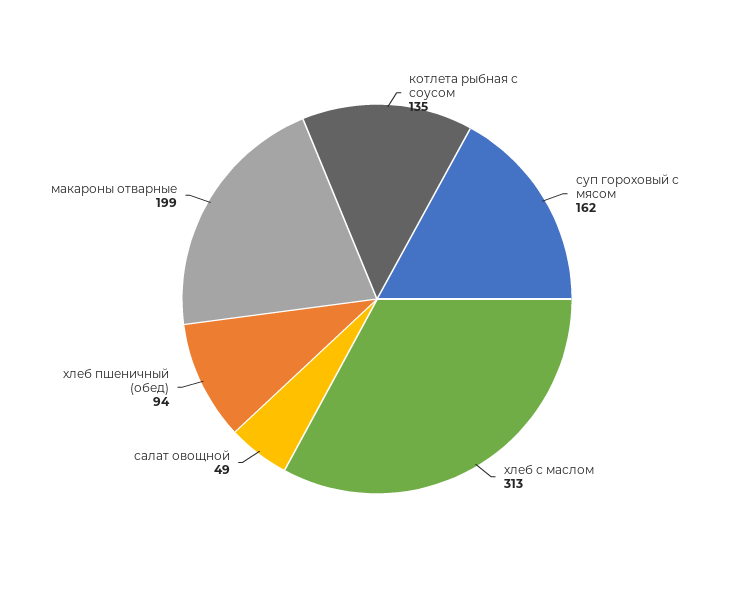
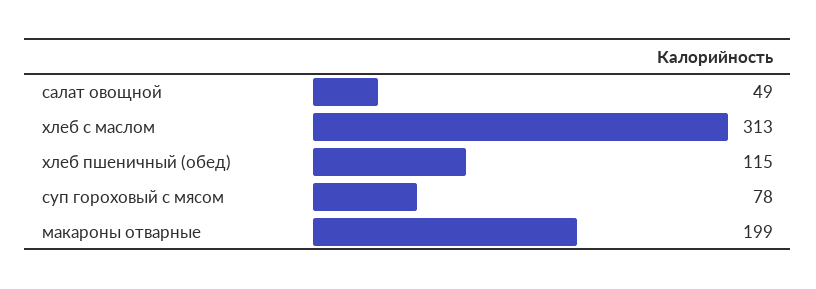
  {
-   "котлета рыбная с соусом": 135,
-   "суп гороховый с мясом": 162,
+   "суп гороховый с мясом": 78,
    "хлеб с маслом": 313,
    "салат овощной": 49,
-   "хлеб пшеничный (обед)": 94,
+   "хлеб пшеничный (обед)": 115,
    "макароны отварные": 199
  }

